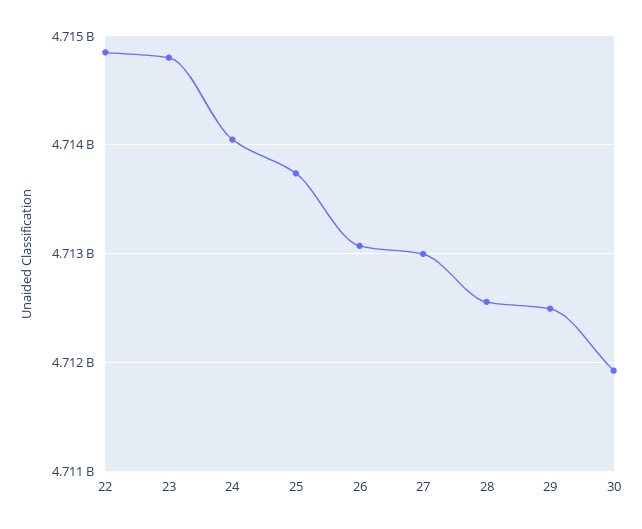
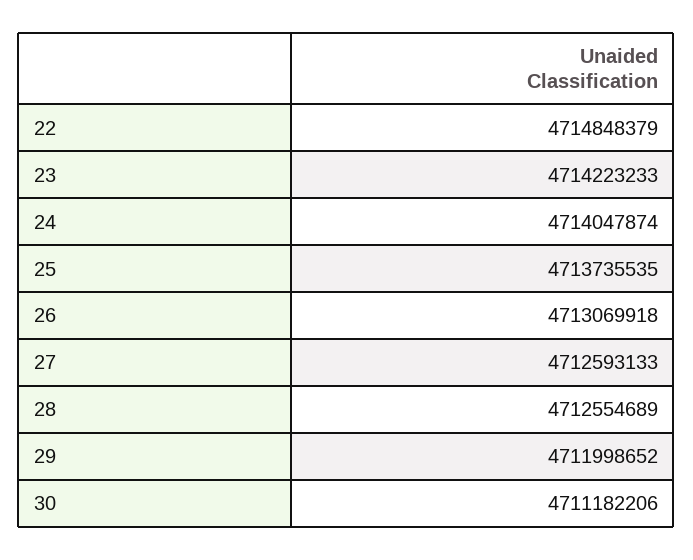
  {
    "22": 4714848379,
-   "23": 4714800000,
+   "23": 4714223233,
    "24": 4714047874,
    "25": 4713735535,
    "26": 4713069918,
-   "27": 4713000000,
+   "27": 4712593133,
    "28": 4712554689,
-   "29": 4712500000,
+   "29": 4711998652,
-   "30": 4711900000
+   "30": 4711182206
  }

